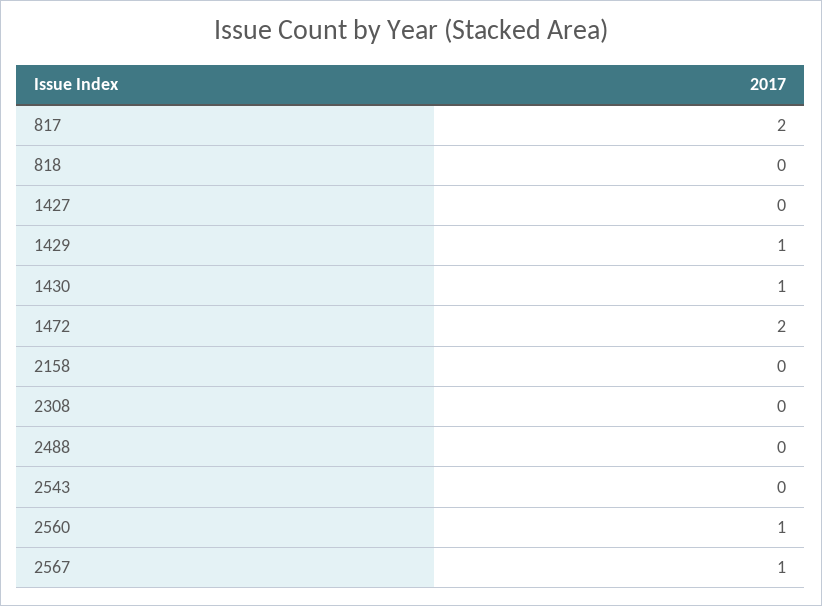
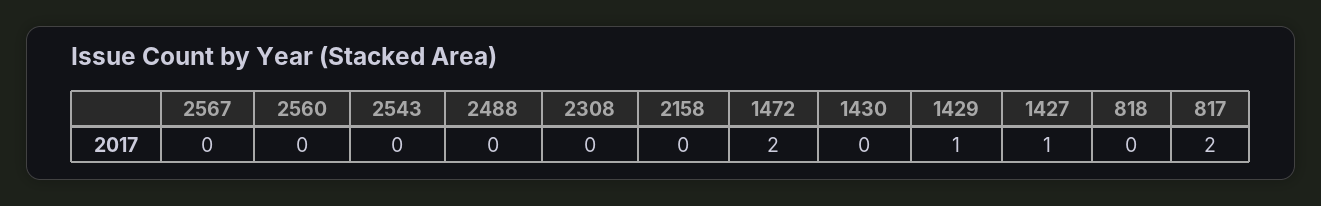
  {
    "817": 2,
    "818": 0,
-   "1427": 0,
+   "1427": 1,
    "1429": 1,
-   "1430": 1,
+   "1430": 0,
    "1472": 2,
    "2158": 0,
    "2308": 0,
    "2488": 0,
    "2543": 0,
-   "2560": 1,
+   "2560": 0,
-   "2567": 1
+   "2567": 0
  }

